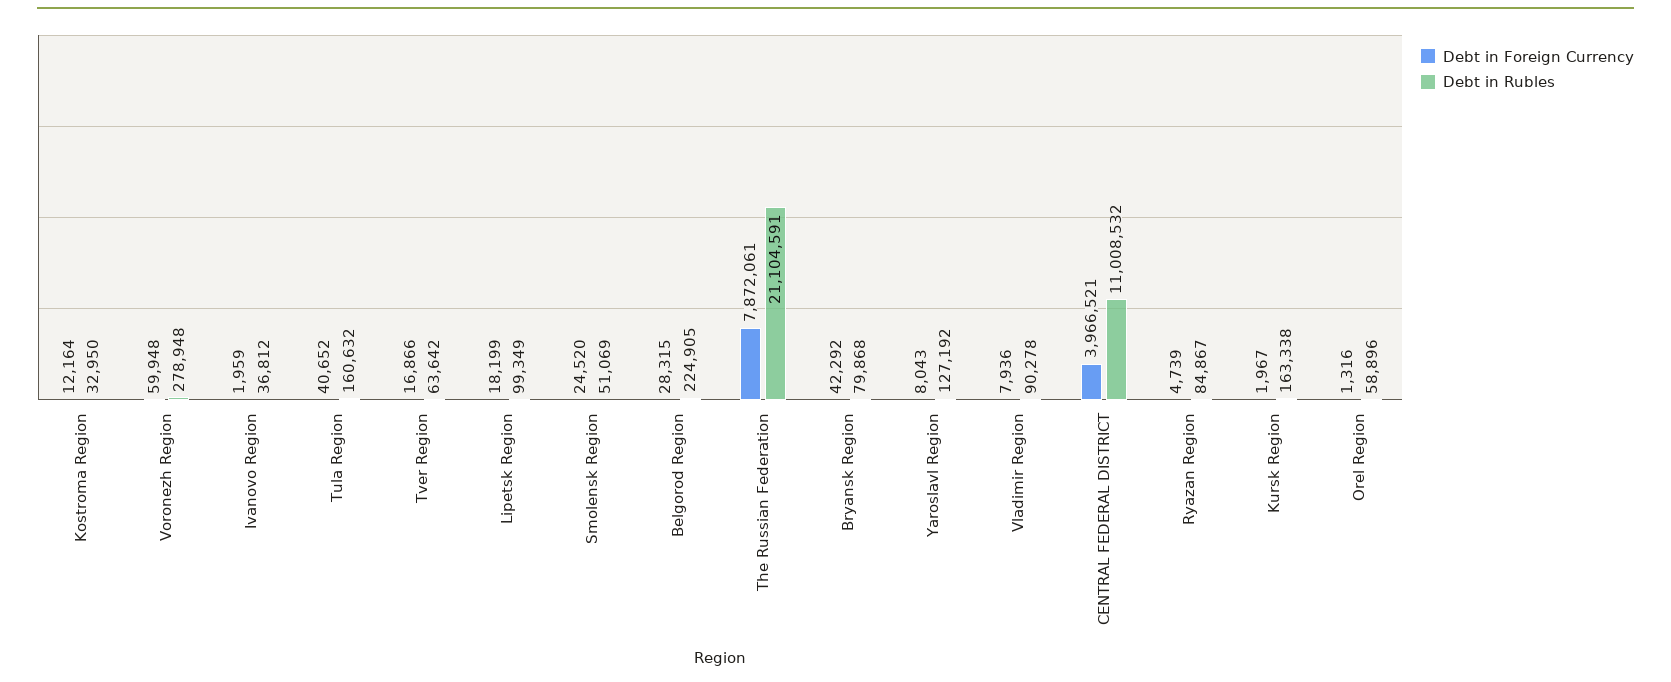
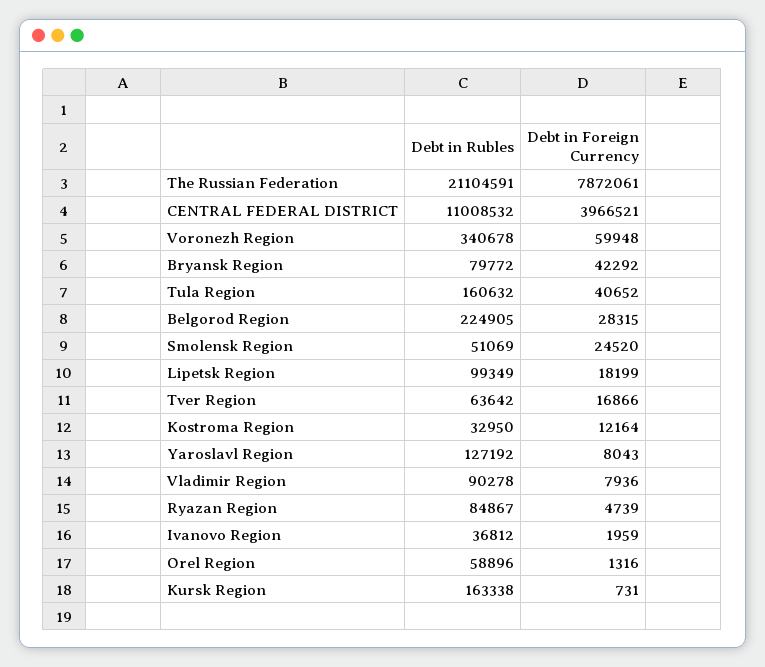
  {
    "Debt in Foreign Currency": {
      "Kostroma Region": 12164,
      "Voronezh Region": 59948,
      "Ivanovo Region": 1959,
      "Tula Region": 40652,
      "Tver Region": 16866,
      "Lipetsk Region": 18199,
      "Smolensk Region": 24520,
      "Belgorod Region": 28315,
      "The Russian Federation": 7872061,
      "Bryansk Region": 42292,
      "Yaroslavl Region": 8043,
      "Vladimir Region": 7936,
      "CENTRAL FEDERAL DISTRICT": 3966521,
      "Ryazan Region": 4739,
-     "Kursk Region": 1967,
+     "Kursk Region": 731,
      "Orel Region": 1316
    },
    "Debt in Rubles": {
      "Kostroma Region": 32950,
-     "Voronezh Region": 278948,
+     "Voronezh Region": 340678,
      "Ivanovo Region": 36812,
      "Tula Region": 160632,
      "Tver Region": 63642,
      "Lipetsk Region": 99349,
      "Smolensk Region": 51069,
      "Belgorod Region": 224905,
      "The Russian Federation": 21104591,
-     "Bryansk Region": 79868,
+     "Bryansk Region": 79772,
      "Yaroslavl Region": 127192,
      "Vladimir Region": 90278,
      "CENTRAL FEDERAL DISTRICT": 11008532,
      "Ryazan Region": 84867,
      "Kursk Region": 163338,
      "Orel Region": 58896
    }
  }

